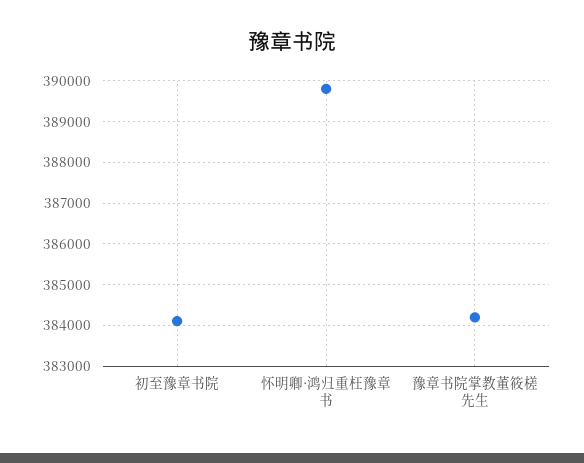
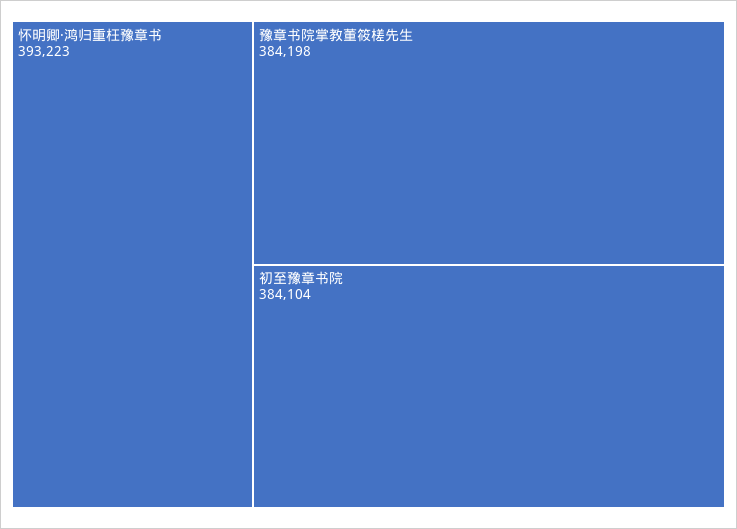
  {
    "初至豫章书院": 384104,
-   "怀明卿·鸿归重枉豫章书": 389800,
+   "怀明卿·鸿归重枉豫章书": 393223,
    "豫章书院掌教董筱槎先生": 384198
  }

